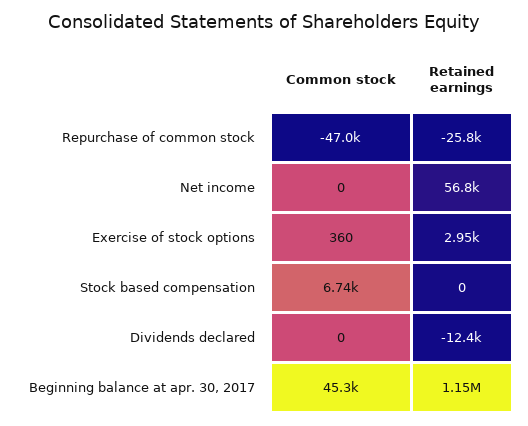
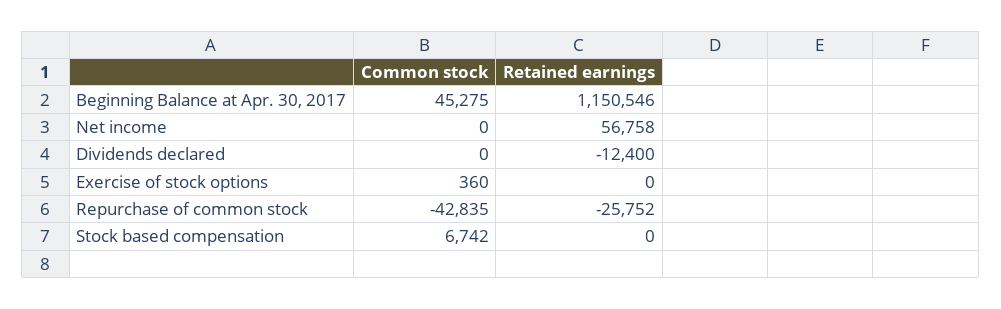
  {
    "Common stock": {
-     "Repurchase of common stock": -47000,
+     "Repurchase of common stock": -42835,
      "Net income": 0,
      "Exercise of stock options": 360,
      "Stock based compensation": 6742,
      "Dividends declared": 0,
      "Beginning balance at apr. 30, 2017": 45275
    },
    "Retained earnings": {
      "Repurchase of common stock": -25752,
      "Net income": 56758,
-     "Exercise of stock options": 2950,
+     "Exercise of stock options": 0,
      "Stock based compensation": 0,
      "Dividends declared": -12400,
      "Beginning balance at apr. 30, 2017": 1150546
    }
  }

